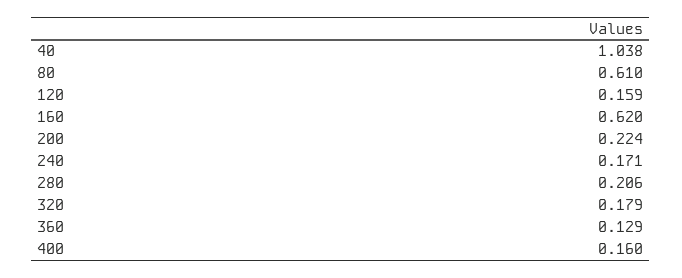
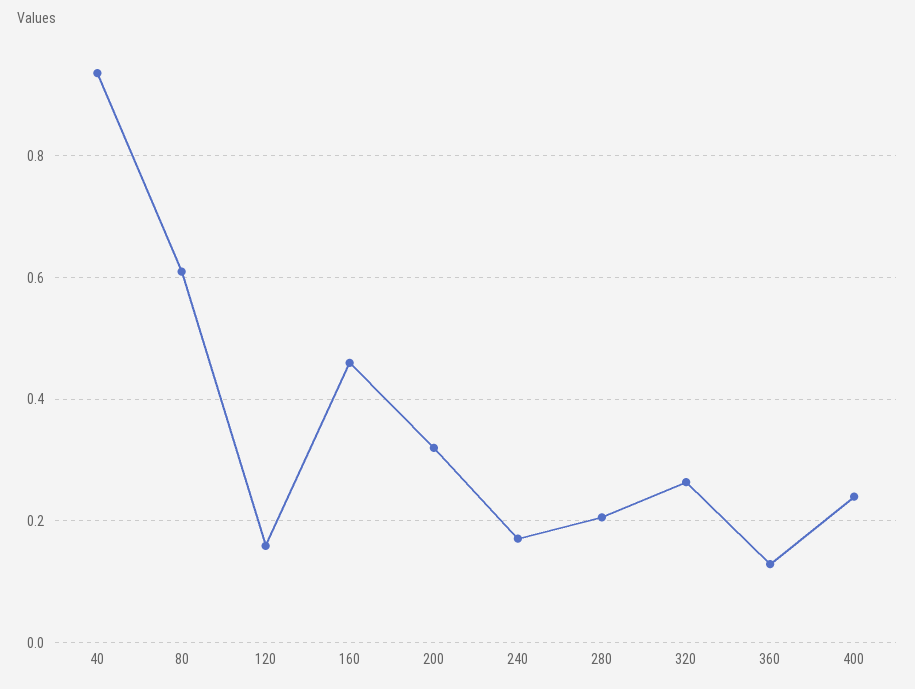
  {
-   "40": 1.038,
+   "40": 0.94,
    "80": 0.61,
    "120": 0.159,
-   "160": 0.62,
+   "160": 0.46,
-   "200": 0.224,
+   "200": 0.32,
    "240": 0.171,
    "280": 0.206,
-   "320": 0.179,
+   "320": 0.26,
    "360": 0.129,
-   "400": 0.16
+   "400": 0.24
  }

